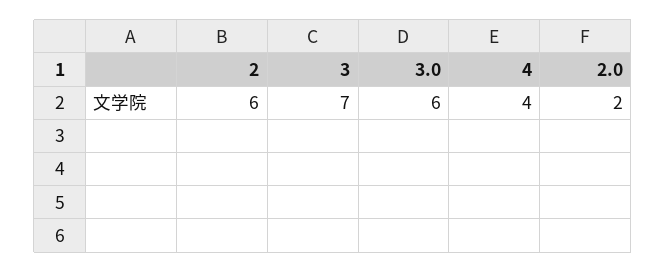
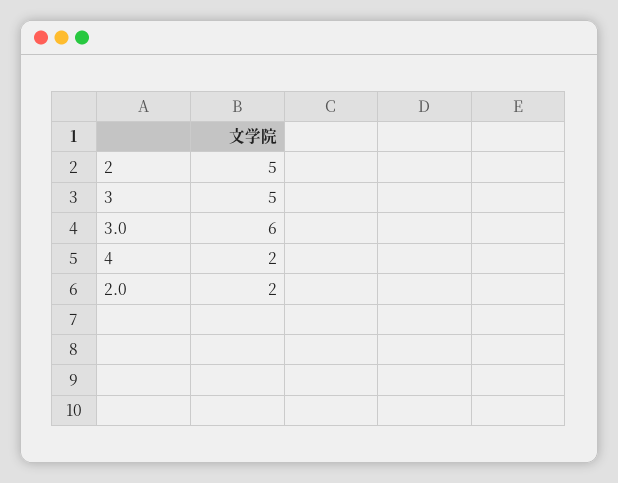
  {
-   "2": 6,
+   "2": 5,
-   "3": 7,
+   "3": 5,
    "3.0": 6,
-   "4": 4,
+   "4": 2,
    "2.0": 2
  }

